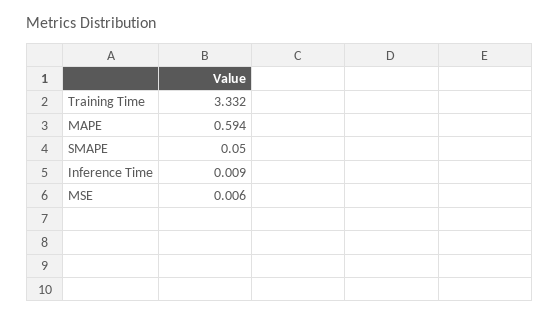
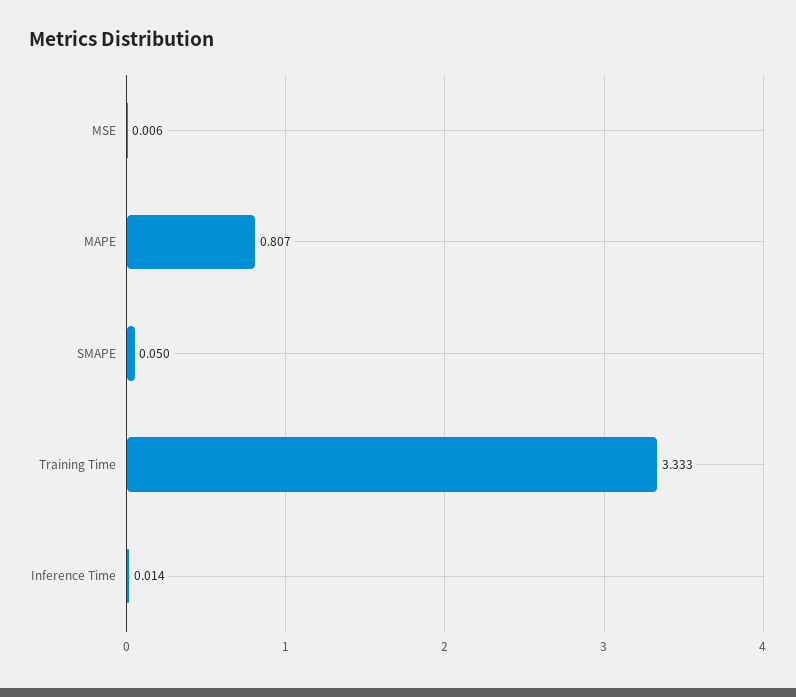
  {
-   "Training Time": 3.332,
+   "Training Time": 3.333,
-   "MAPE": 0.594,
+   "MAPE": 0.807,
    "SMAPE": 0.05,
-   "Inference Time": 0.009,
+   "Inference Time": 0.014,
    "MSE": 0.006
  }

